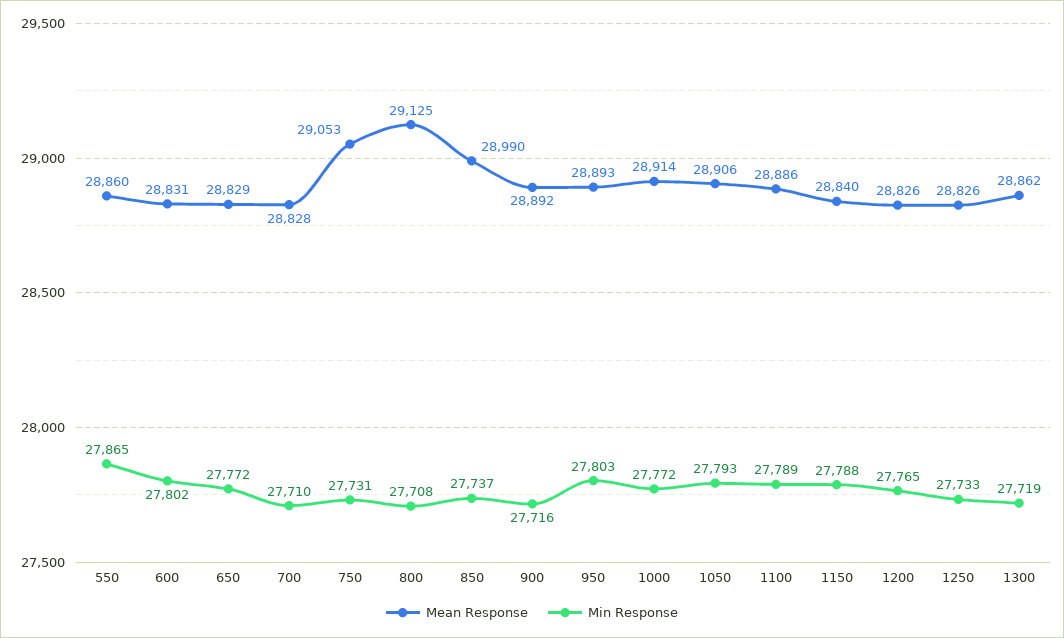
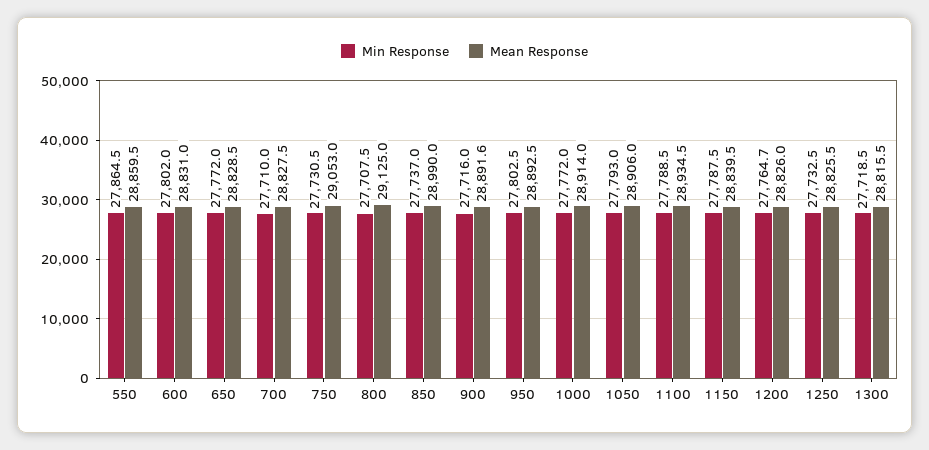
  {
    "Mean Response": {
      "550": 28859.5,
      "600": 28831,
      "650": 28828.5,
      "700": 28827.5,
      "750": 29053,
      "800": 29125,
      "850": 28990,
      "900": 28891.6,
      "950": 28892.5,
      "1000": 28914,
      "1050": 28906,
-     "1100": 28886,
+     "1100": 28934.5,
      "1150": 28839.5,
      "1200": 28826,
      "1250": 28825.5,
-     "1300": 28862
+     "1300": 28815.5
    },
    "Min Response": {
      "550": 27864.5,
      "600": 27802,
      "650": 27772,
      "700": 27710,
      "750": 27730.5,
      "800": 27707.5,
      "850": 27737,
      "900": 27716,
      "950": 27802.5,
      "1000": 27772,
      "1050": 27793,
      "1100": 27788.5,
      "1150": 27787.5,
      "1200": 27764.7,
      "1250": 27732.5,
      "1300": 27718.5
    }
  }

